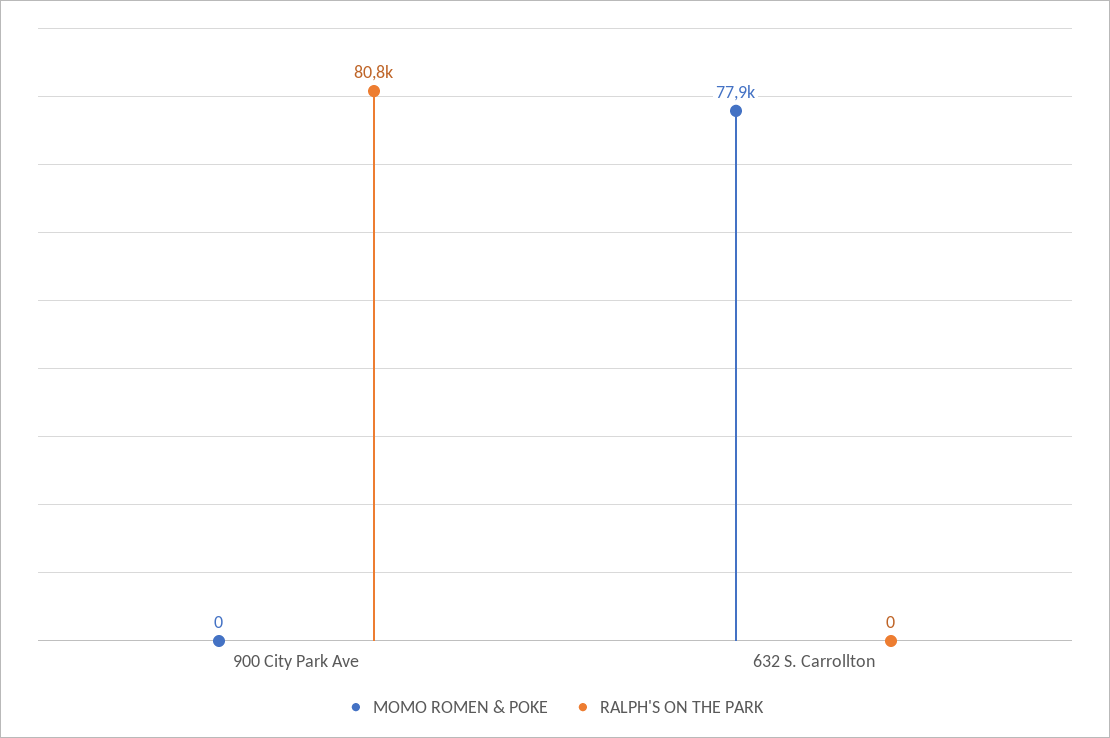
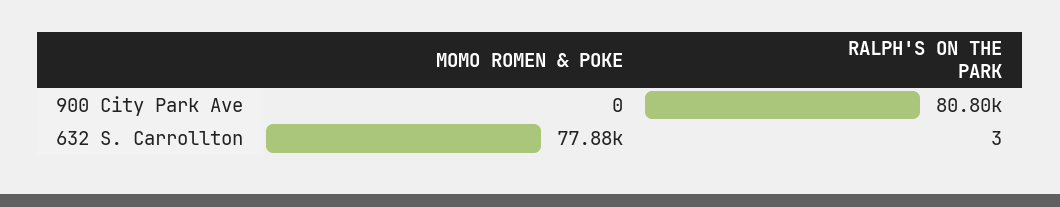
  {
    "MOMO ROMEN & POKE": {
      "900 City Park Ave": 0,
      "632 S. Carrollton": 77880
    },
    "RALPH'S ON THE PARK": {
      "900 City Park Ave": 80800,
-     "632 S. Carrollton": 0
+     "632 S. Carrollton": 3
    }
  }

